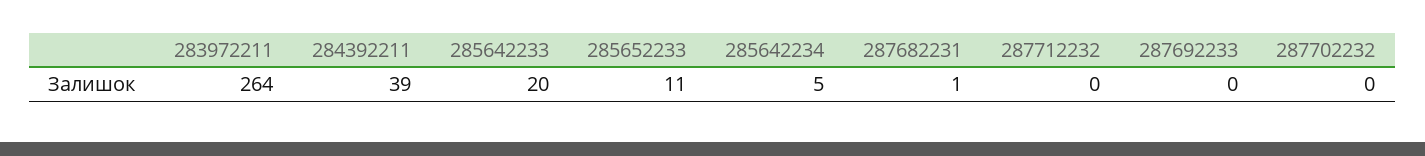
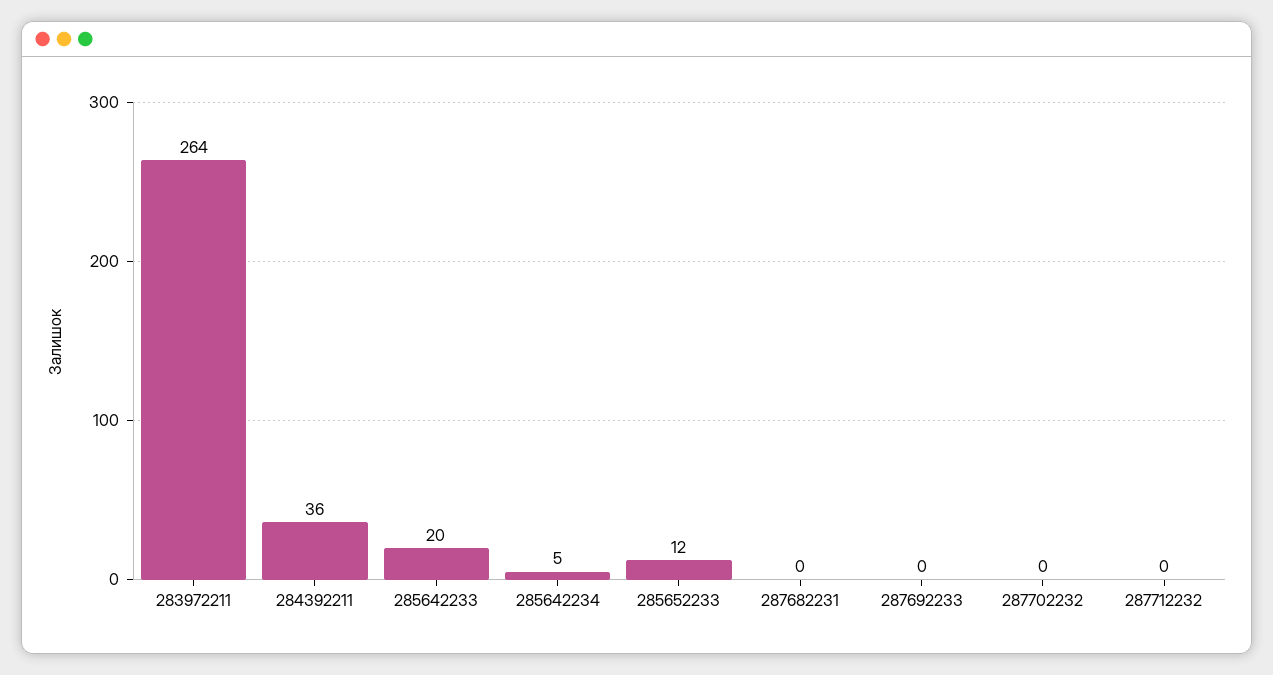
  {
    "283972211": 264,
-   "284392211": 39,
+   "284392211": 36,
    "285642233": 20,
-   "285652233": 11,
+   "285652233": 12,
    "285642234": 5,
-   "287682231": 1,
+   "287682231": 0,
    "287712232": 0,
    "287692233": 0,
    "287702232": 0
  }

